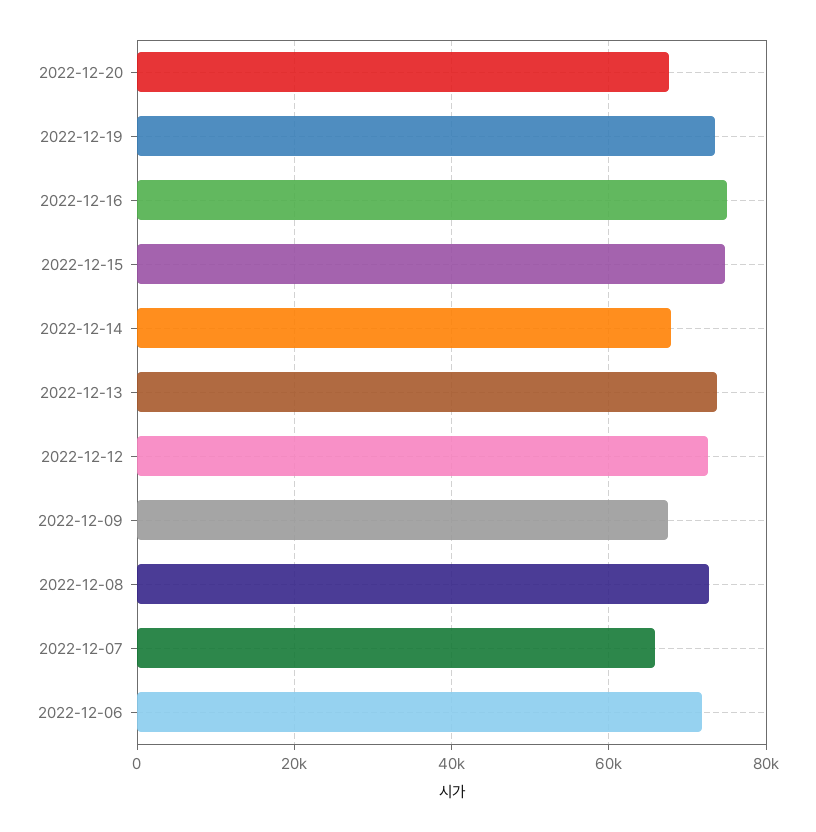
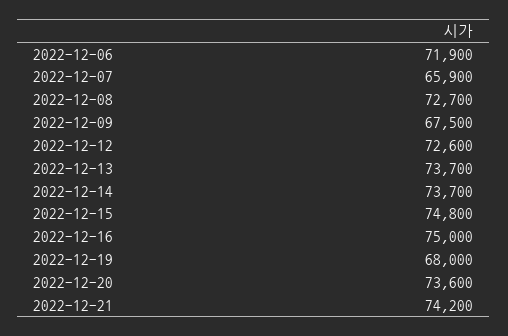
  {
-   "2022-12-20": 68000,
+   "2022-12-20": 73600,
-   "2022-12-19": 74000,
+   "2022-12-19": 68000,
    "2022-12-16": 75000,
    "2022-12-15": 74800,
-   "2022-12-14": 68000,
+   "2022-12-14": 73700,
    "2022-12-13": 73700,
    "2022-12-12": 72600,
    "2022-12-09": 67500,
    "2022-12-08": 72700,
    "2022-12-07": 65900,
-   "2022-12-06": 71900
+   "2022-12-06": 71900,
+   "2022-12-21": 74200
  }

